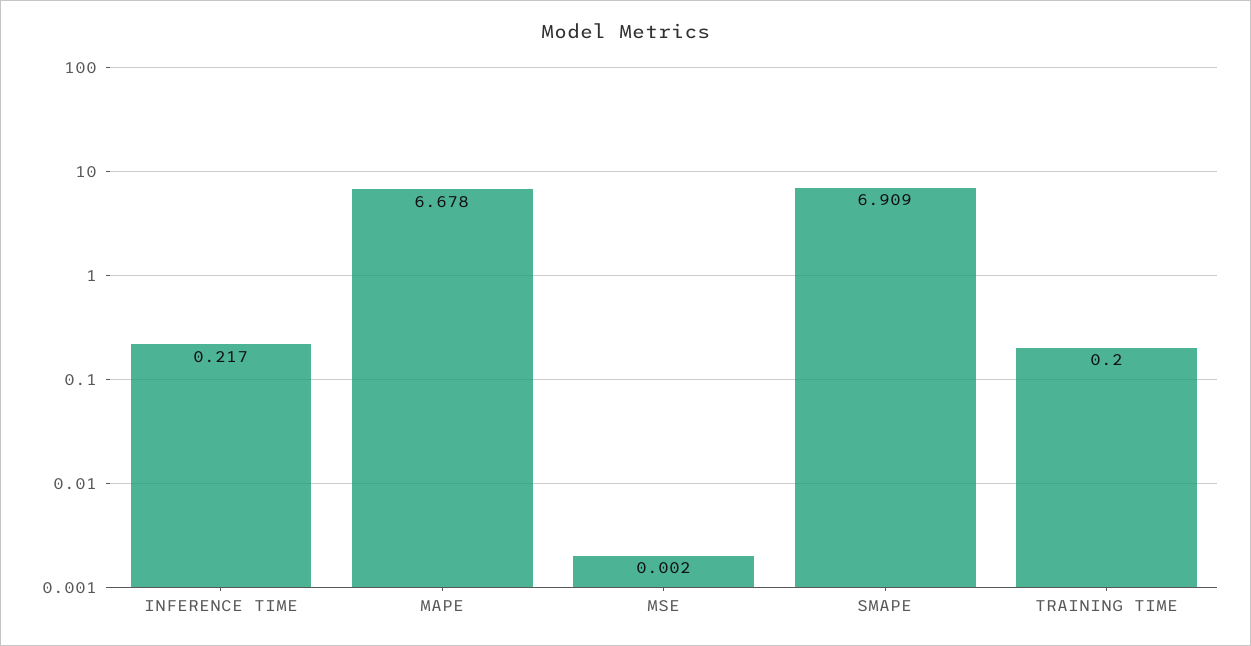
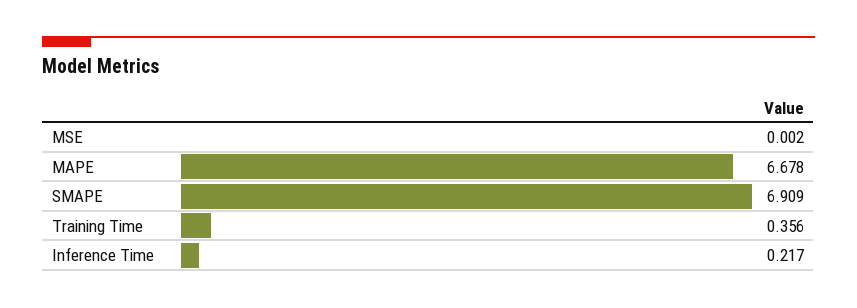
  {
    "INFERENCE TIME": 0.217,
    "MAPE": 6.678,
    "MSE": 0.002,
    "SMAPE": 6.909,
-   "TRAINING TIME": 0.2
+   "TRAINING TIME": 0.356
  }

